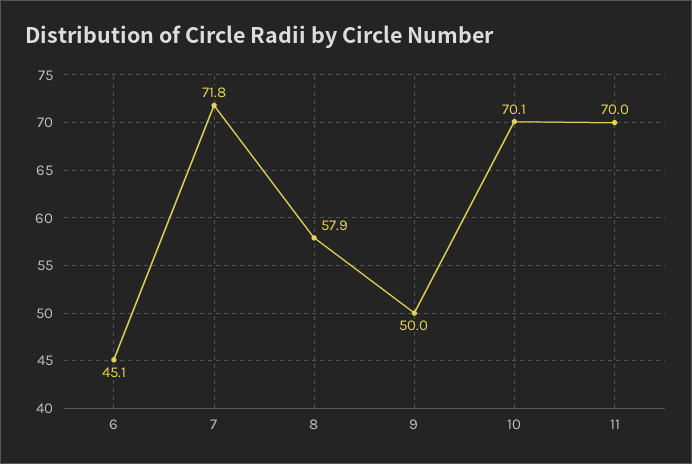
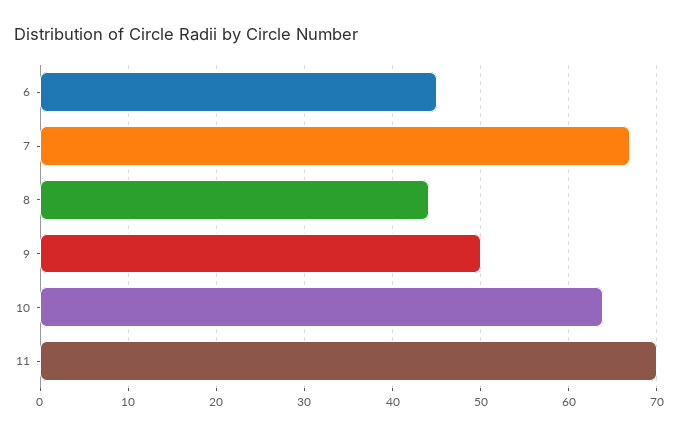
  {
    "6": 45.1,
-   "7": 71.8,
+   "7": 67,
-   "8": 57.9,
+   "8": 44,
    "9": 50,
-   "10": 70.1,
+   "10": 64,
    "11": 70
  }

